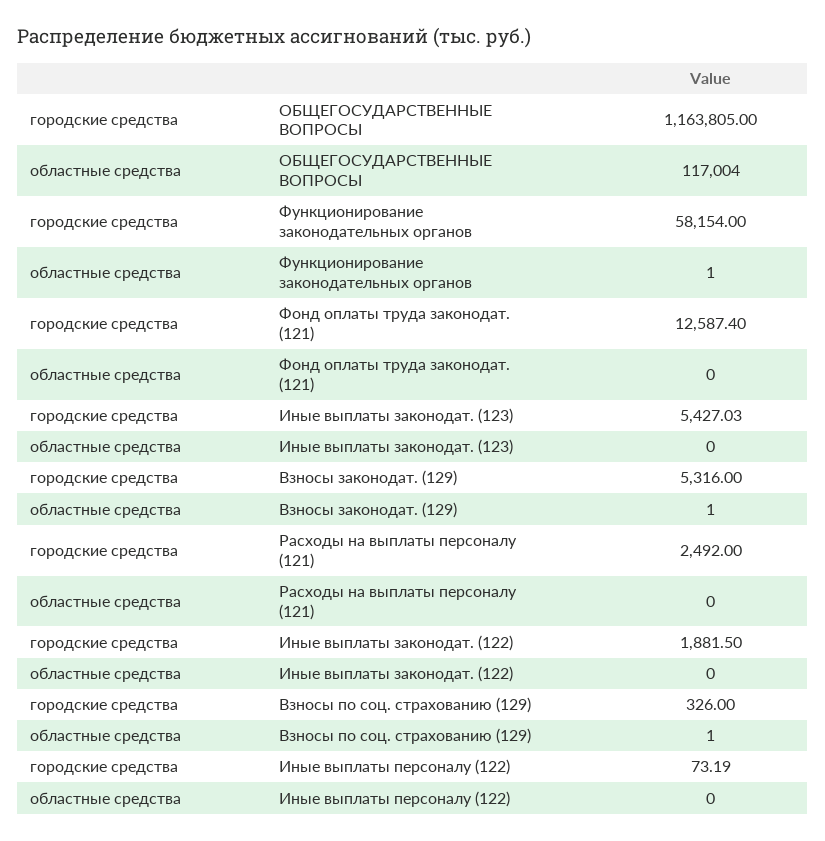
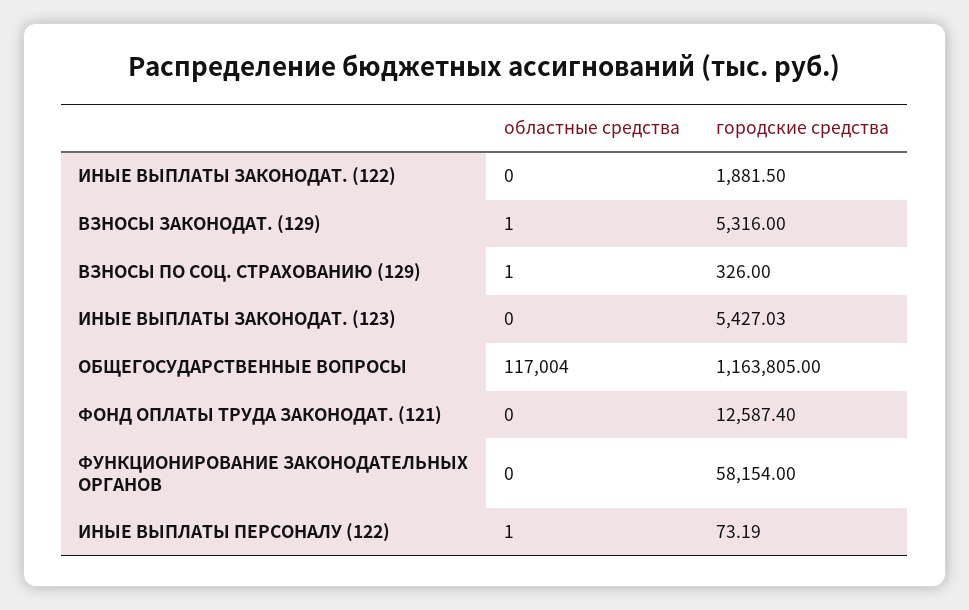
  {
    "городские средства": {
      "ОБЩЕГОСУДАРСТВЕННЫЕ ВОПРОСЫ": 1163805,
      "Функционирование законодательных органов": 58154,
      "Фонд оплаты труда законодат. (121)": 12587.4,
      "Иные выплаты законодат. (123)": 5427.03,
      "Взносы законодат. (129)": 5316,
-     "Расходы на выплаты персоналу (121)": 2492,
      "Иные выплаты законодат. (122)": 1881.5,
      "Взносы по соц. страхованию (129)": 326,
      "Иные выплаты персоналу (122)": 73.19
    },
    "областные средства": {
      "ОБЩЕГОСУДАРСТВЕННЫЕ ВОПРОСЫ": 117004,
-     "Функционирование законодательных органов": 1,
+     "Функционирование законодательных органов": 0,
      "Фонд оплаты труда законодат. (121)": 0,
      "Иные выплаты законодат. (123)": 0,
      "Взносы законодат. (129)": 1,
-     "Расходы на выплаты персоналу (121)": 0,
      "Иные выплаты законодат. (122)": 0,
      "Взносы по соц. страхованию (129)": 1,
-     "Иные выплаты персоналу (122)": 0
+     "Иные выплаты персоналу (122)": 1
    }
  }

